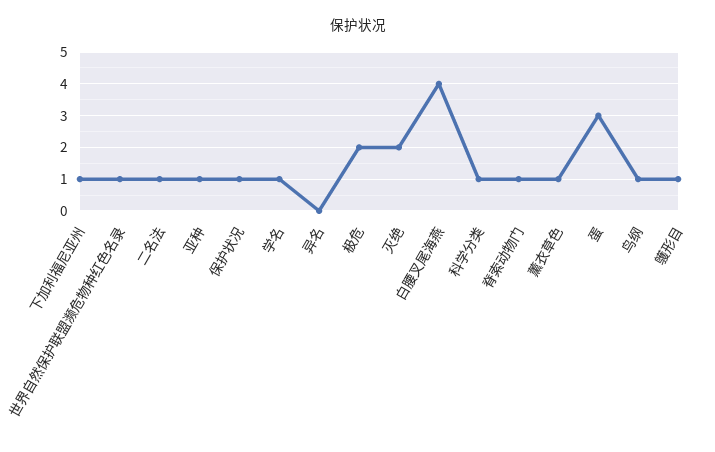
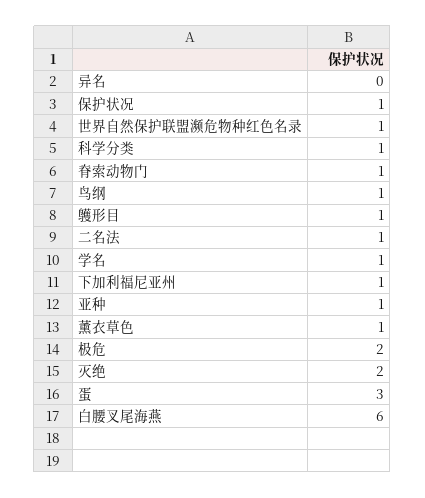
  {
    "下加利福尼亚州": 1,
    "世界自然保护联盟濒危物种红色名录": 1,
    "二名法": 1,
    "亚种": 1,
    "保护状况": 1,
    "学名": 1,
    "异名": 0,
    "极危": 2,
    "灭绝": 2,
-   "白腰叉尾海燕": 4,
+   "白腰叉尾海燕": 6,
    "科学分类": 1,
    "脊索动物门": 1,
    "薰衣草色": 1,
    "蛋": 3,
    "鸟纲": 1,
    "鹱形目": 1
  }

